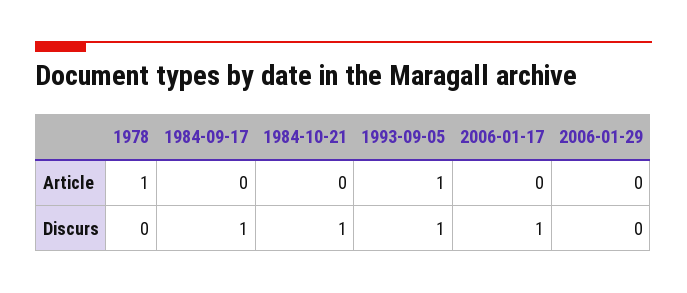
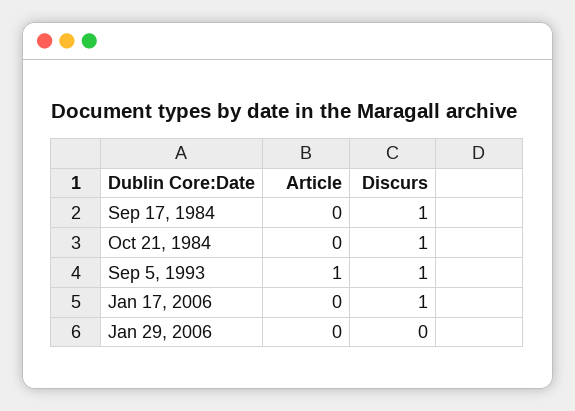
  {
-   "1978": {
-     "Article": 1,
-     "Discurs": 0
-   },
    "1984-09-17": {
      "Article": 0,
      "Discurs": 1
    },
    "1984-10-21": {
      "Article": 0,
      "Discurs": 1
    },
    "1993-09-05": {
      "Article": 1,
      "Discurs": 1
    },
    "2006-01-17": {
      "Article": 0,
      "Discurs": 1
    },
    "2006-01-29": {
      "Article": 0,
      "Discurs": 0
    }
  }

